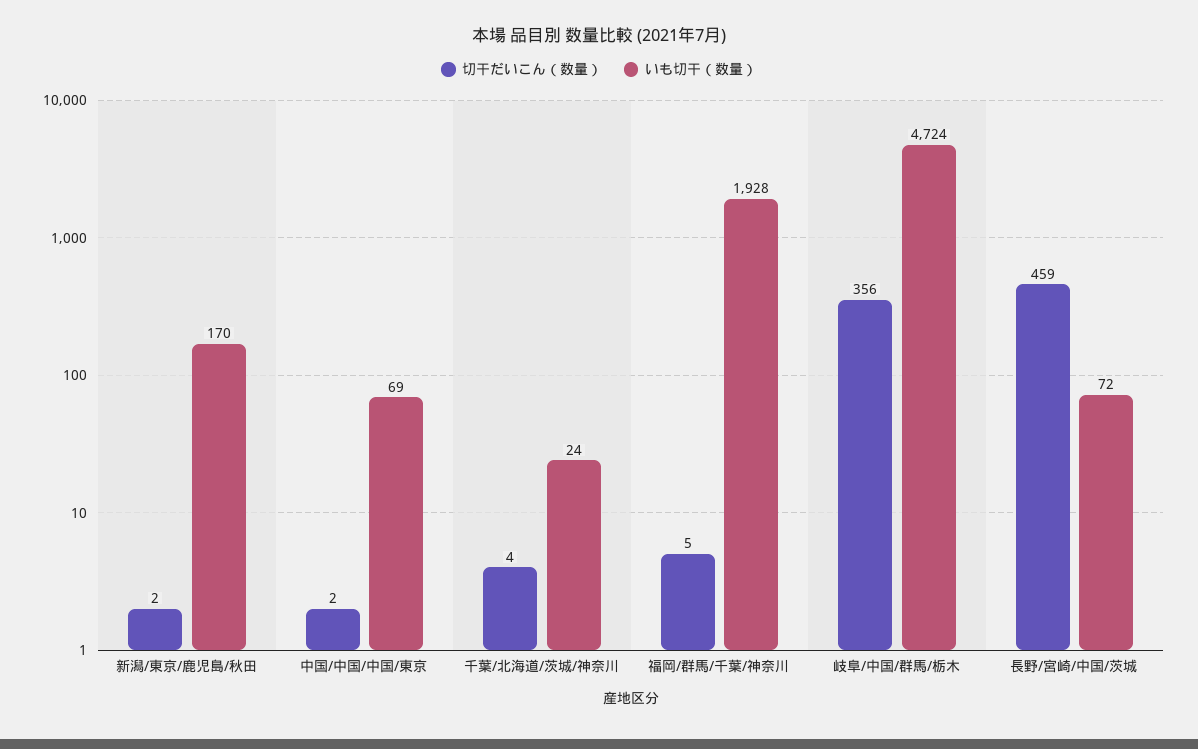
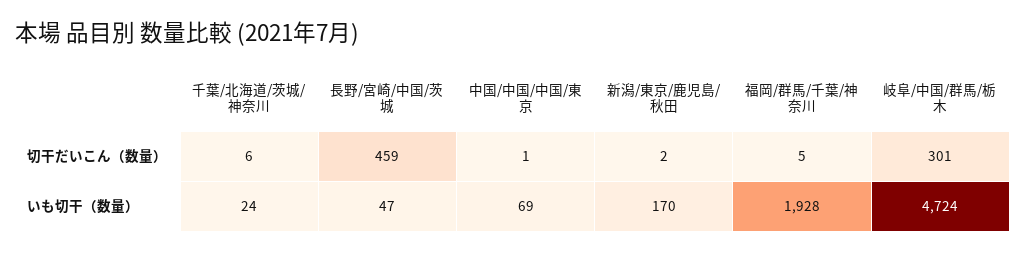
  {
    "切干だいこん（数量）": {
      "新潟/東京/鹿児島/秋田": 2,
-     "中国/中国/中国/東京": 2,
+     "中国/中国/中国/東京": 1,
-     "千葉/北海道/茨城/神奈川": 4,
+     "千葉/北海道/茨城/神奈川": 6,
      "福岡/群馬/千葉/神奈川": 5,
-     "岐阜/中国/群馬/栃木": 356,
+     "岐阜/中国/群馬/栃木": 301,
      "長野/宮崎/中国/茨城": 459
    },
    "いも切干（数量）": {
      "新潟/東京/鹿児島/秋田": 170,
      "中国/中国/中国/東京": 69,
      "千葉/北海道/茨城/神奈川": 24,
      "福岡/群馬/千葉/神奈川": 1928,
      "岐阜/中国/群馬/栃木": 4724,
-     "長野/宮崎/中国/茨城": 72
+     "長野/宮崎/中国/茨城": 47
    }
  }

